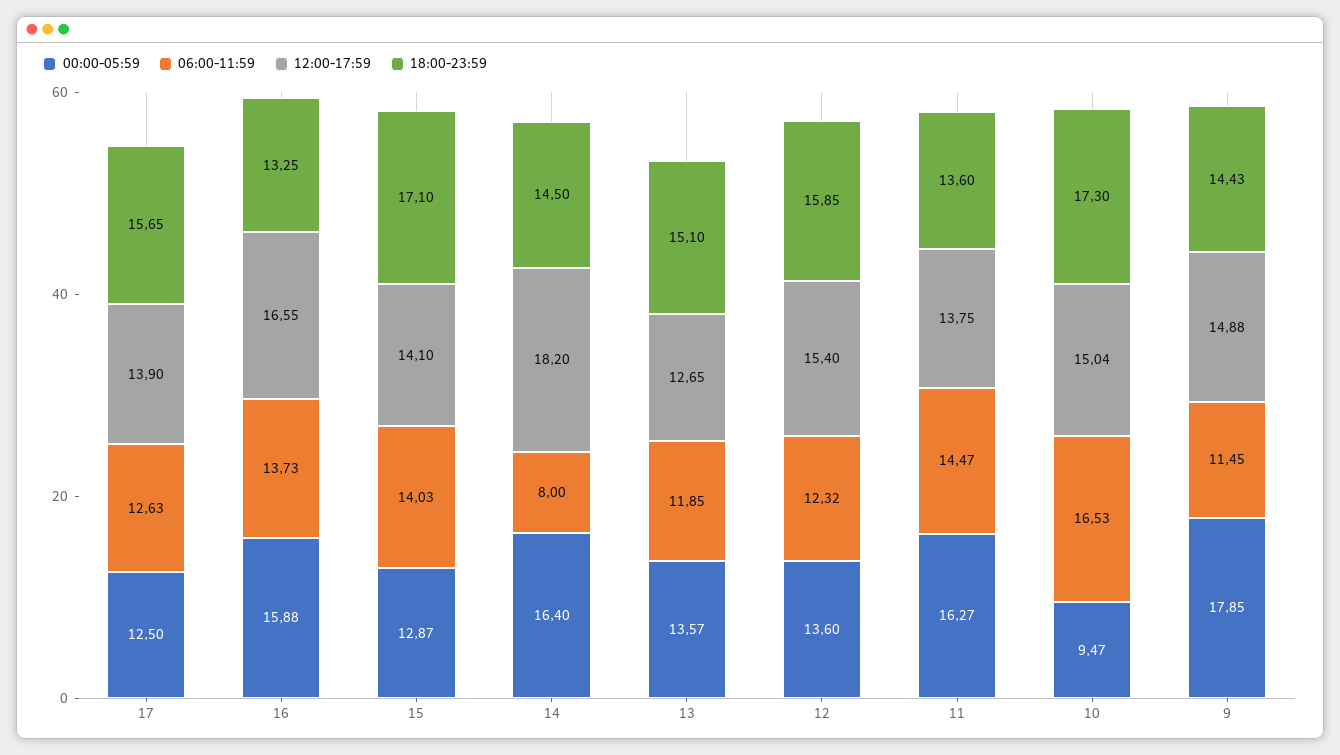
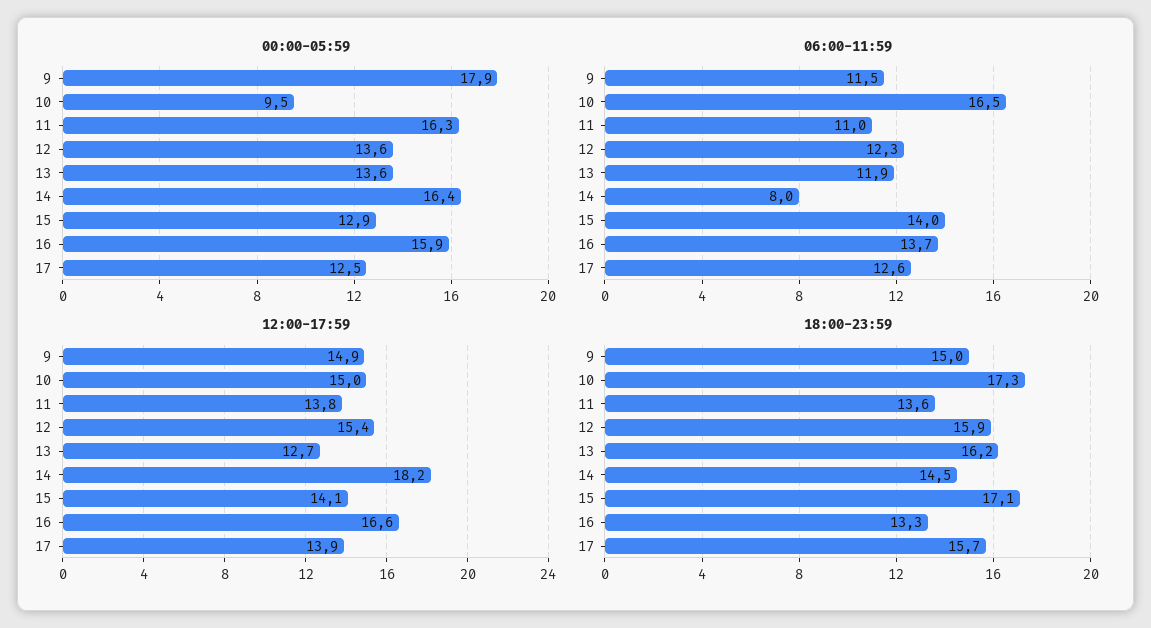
  {
    "00:00-05:59": {
      "17": 12.5,
      "16": 15.88,
      "15": 12.87,
      "14": 16.4,
      "13": 13.57,
      "12": 13.6,
      "11": 16.27,
      "10": 9.47,
      "9": 17.85
    },
    "06:00-11:59": {
      "17": 12.63,
      "16": 13.73,
      "15": 14.03,
      "14": 8,
      "13": 11.85,
      "12": 12.32,
-     "11": 14.47,
+     "11": 11,
      "10": 16.53,
      "9": 11.45
    },
    "12:00-17:59": {
      "17": 13.9,
      "16": 16.55,
      "15": 14.1,
      "14": 18.2,
      "13": 12.65,
      "12": 15.4,
      "11": 13.75,
      "10": 15.04,
      "9": 14.88
    },
    "18:00-23:59": {
      "17": 15.65,
      "16": 13.25,
      "15": 17.1,
      "14": 14.5,
-     "13": 15.1,
+     "13": 16.2,
      "12": 15.85,
      "11": 13.6,
      "10": 17.3,
-     "9": 14.43
+     "9": 15
    }
  }

